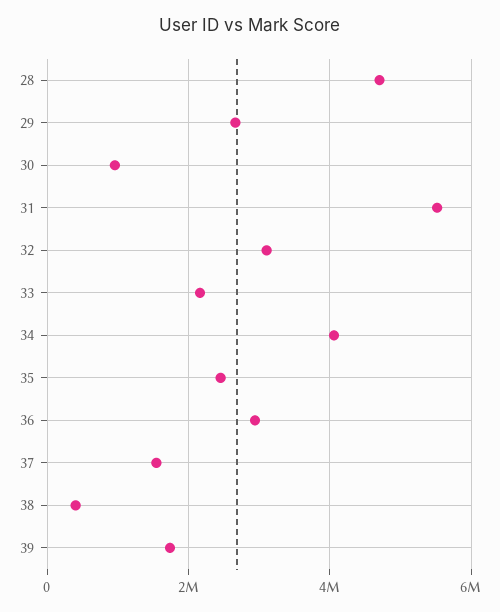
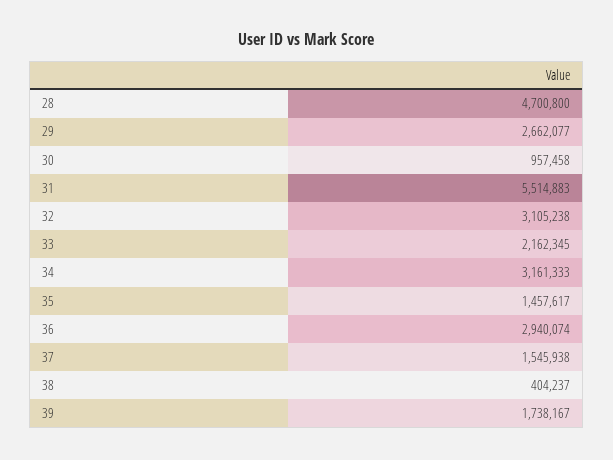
  {
    "28": 4700800,
    "29": 2662077,
    "30": 957458,
    "31": 5514883,
    "32": 3105238,
    "33": 2162345,
-   "34": 4000000,
+   "34": 3161333,
-   "35": 2400000,
+   "35": 1457617,
    "36": 2940074,
    "37": 1545938,
    "38": 404237,
    "39": 1738167
  }

